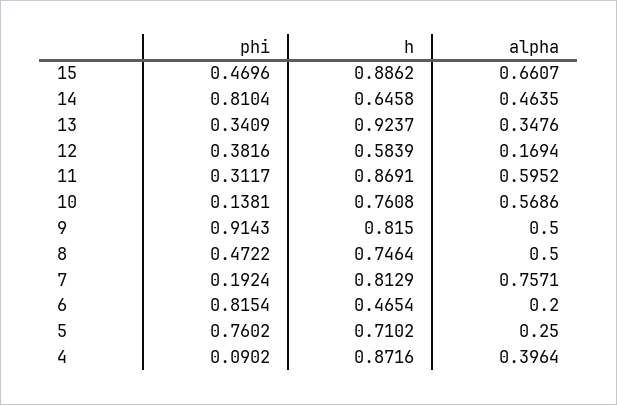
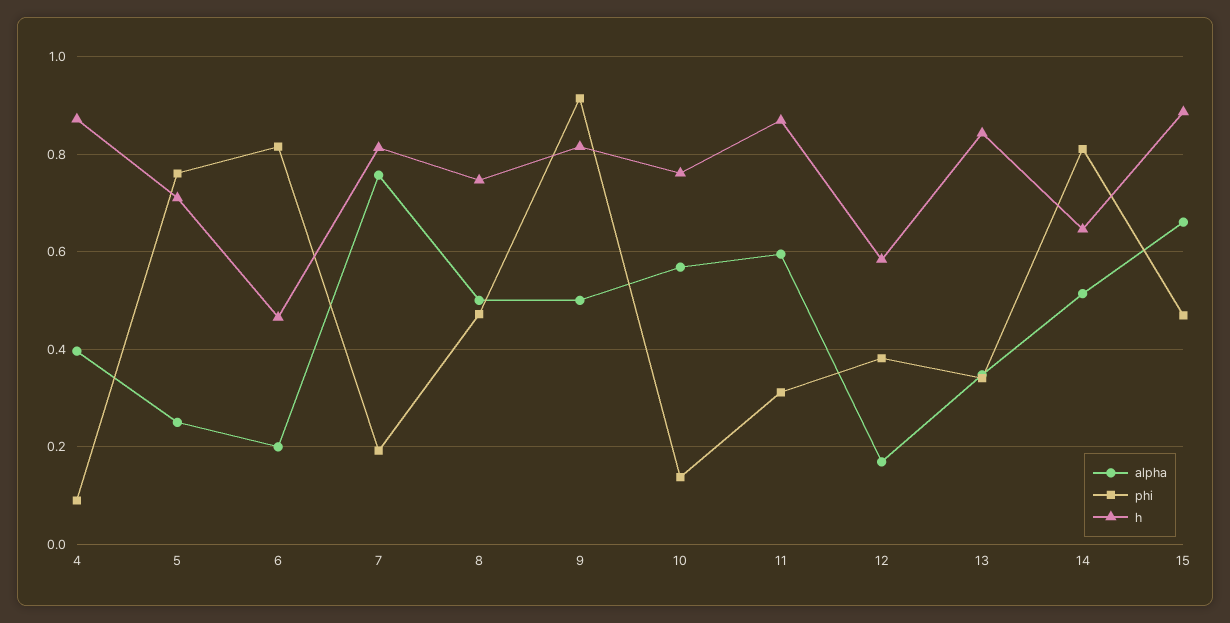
  {
    "phi": {
      "15": 0.4696,
      "14": 0.8104,
      "13": 0.3409,
      "12": 0.3816,
      "11": 0.3117,
      "10": 0.1381,
      "9": 0.9143,
      "8": 0.4722,
      "7": 0.1924,
      "6": 0.8154,
      "5": 0.7602,
      "4": 0.0902
    },
    "h": {
      "15": 0.8862,
      "14": 0.6458,
-     "13": 0.9237,
+     "13": 0.84,
      "12": 0.5839,
      "11": 0.8691,
      "10": 0.7608,
      "9": 0.815,
      "8": 0.7464,
      "7": 0.8129,
      "6": 0.4654,
      "5": 0.7102,
      "4": 0.8716
    },
    "alpha": {
      "15": 0.6607,
-     "14": 0.4635,
+     "14": 0.52,
      "13": 0.3476,
      "12": 0.1694,
      "11": 0.5952,
      "10": 0.5686,
      "9": 0.5,
      "8": 0.5,
      "7": 0.7571,
      "6": 0.2,
      "5": 0.25,
      "4": 0.3964
    }
  }

